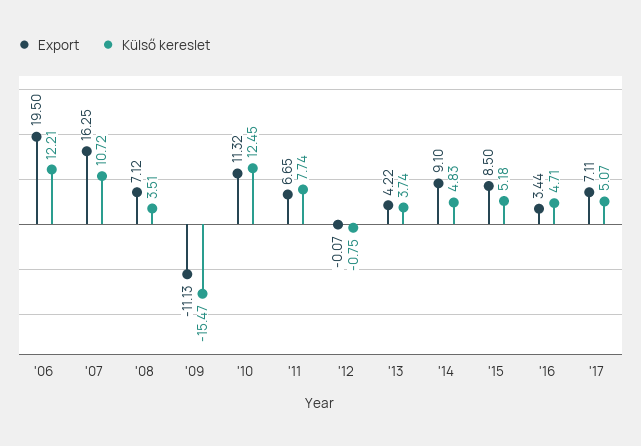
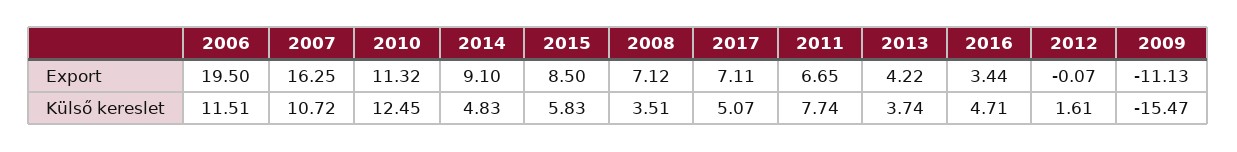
  {
    "Export": {
      "'06": 19.5,
      "'07": 16.25,
      "'08": 7.12,
      "'09": -11.13,
      "'10": 11.32,
      "'11": 6.65,
      "'12": -0.07,
      "'13": 4.22,
      "'14": 9.1,
      "'15": 8.5,
      "'16": 3.44,
      "'17": 7.11
    },
    "Külső kereslet": {
-     "'06": 12.21,
+     "'06": 11.51,
      "'07": 10.72,
      "'08": 3.51,
      "'09": -15.47,
      "'10": 12.45,
      "'11": 7.74,
-     "'12": -0.75,
+     "'12": 1.61,
      "'13": 3.74,
      "'14": 4.83,
-     "'15": 5.18,
+     "'15": 5.83,
      "'16": 4.71,
      "'17": 5.07
    }
  }

